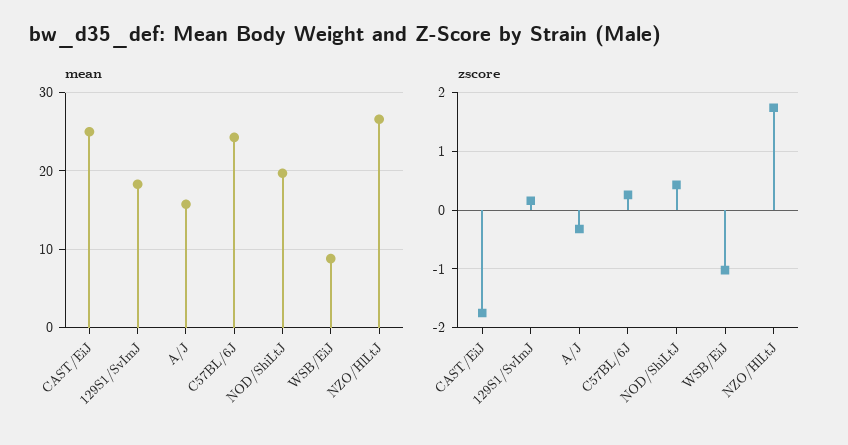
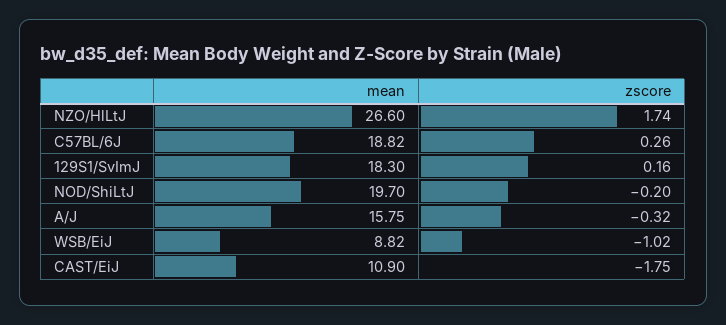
  {
    "mean": {
-     "CAST/EiJ": 25,
+     "CAST/EiJ": 10.9,
      "129S1/SvImJ": 18.3,
      "A/J": 15.75,
-     "C57BL/6J": 24,
+     "C57BL/6J": 18.82,
      "NOD/ShiLtJ": 19.7,
      "WSB/EiJ": 8.82,
      "NZO/HlLtJ": 26.6
    },
    "zscore": {
      "CAST/EiJ": -1.75,
      "129S1/SvImJ": 0.16,
      "A/J": -0.32,
      "C57BL/6J": 0.26,
-     "NOD/ShiLtJ": 0.4,
+     "NOD/ShiLtJ": -0.2,
      "WSB/EiJ": -1.02,
      "NZO/HlLtJ": 1.74
    }
  }

